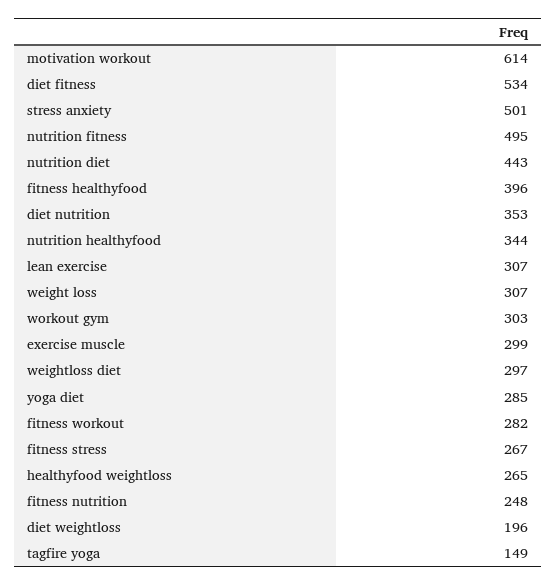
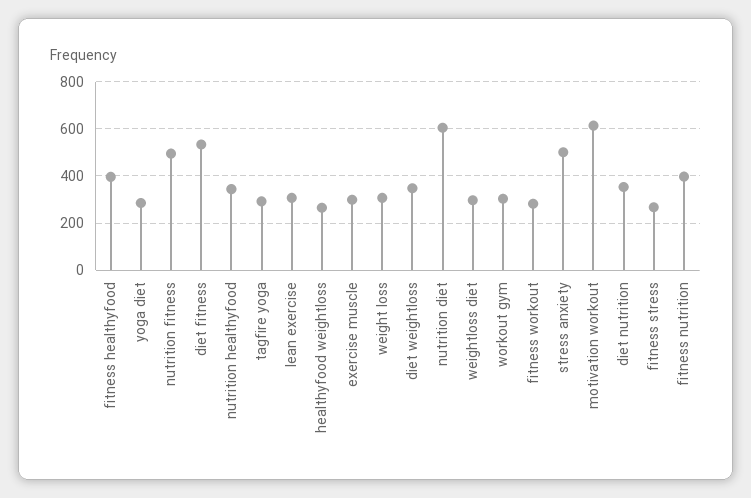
  {
    "motivation workout": 614,
    "diet fitness": 534,
    "stress anxiety": 501,
    "nutrition fitness": 495,
-   "nutrition diet": 443,
+   "nutrition diet": 600,
    "fitness healthyfood": 396,
    "diet nutrition": 353,
    "nutrition healthyfood": 344,
    "lean exercise": 307,
    "weight loss": 307,
    "workout gym": 303,
    "exercise muscle": 299,
    "weightloss diet": 297,
    "yoga diet": 285,
    "fitness workout": 282,
    "fitness stress": 267,
    "healthyfood weightloss": 265,
-   "fitness nutrition": 248,
+   "fitness nutrition": 400,
-   "diet weightloss": 196,
+   "diet weightloss": 350,
-   "tagfire yoga": 149
+   "tagfire yoga": 300
  }

